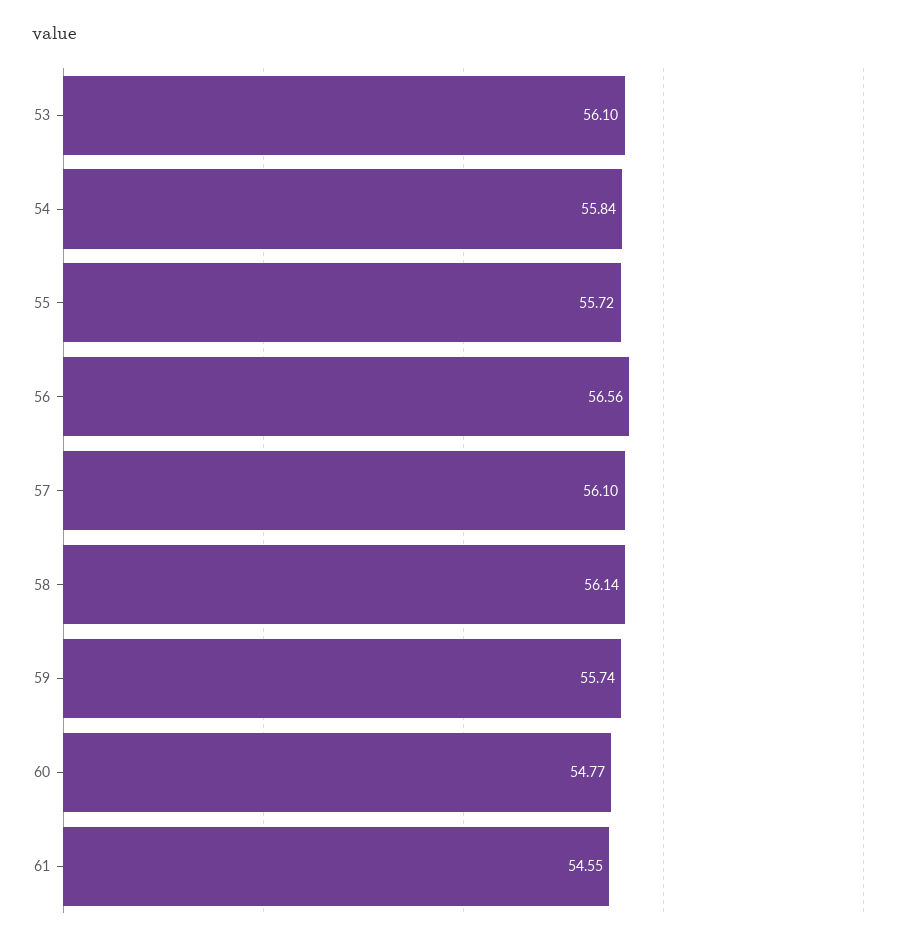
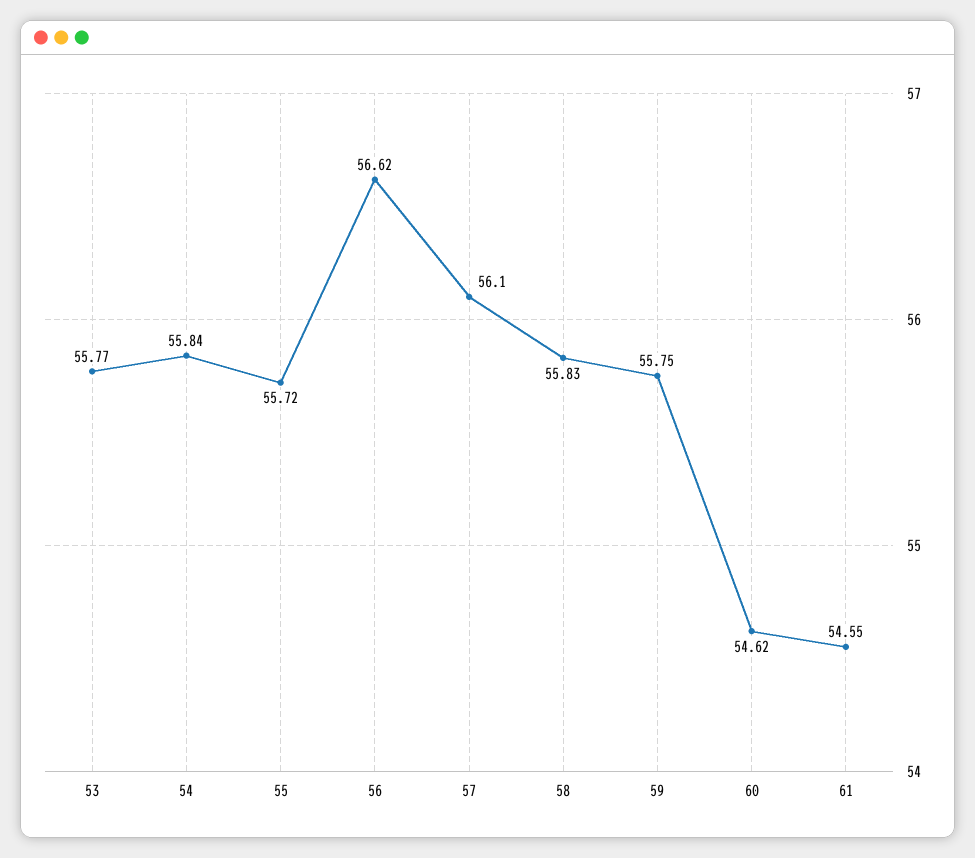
  {
-   "53": 56.1,
+   "53": 55.77,
    "54": 55.84,
    "55": 55.72,
-   "56": 56.56,
+   "56": 56.62,
    "57": 56.1,
-   "58": 56.14,
+   "58": 55.83,
-   "59": 55.74,
+   "59": 55.75,
-   "60": 54.77,
+   "60": 54.62,
    "61": 54.55
  }

